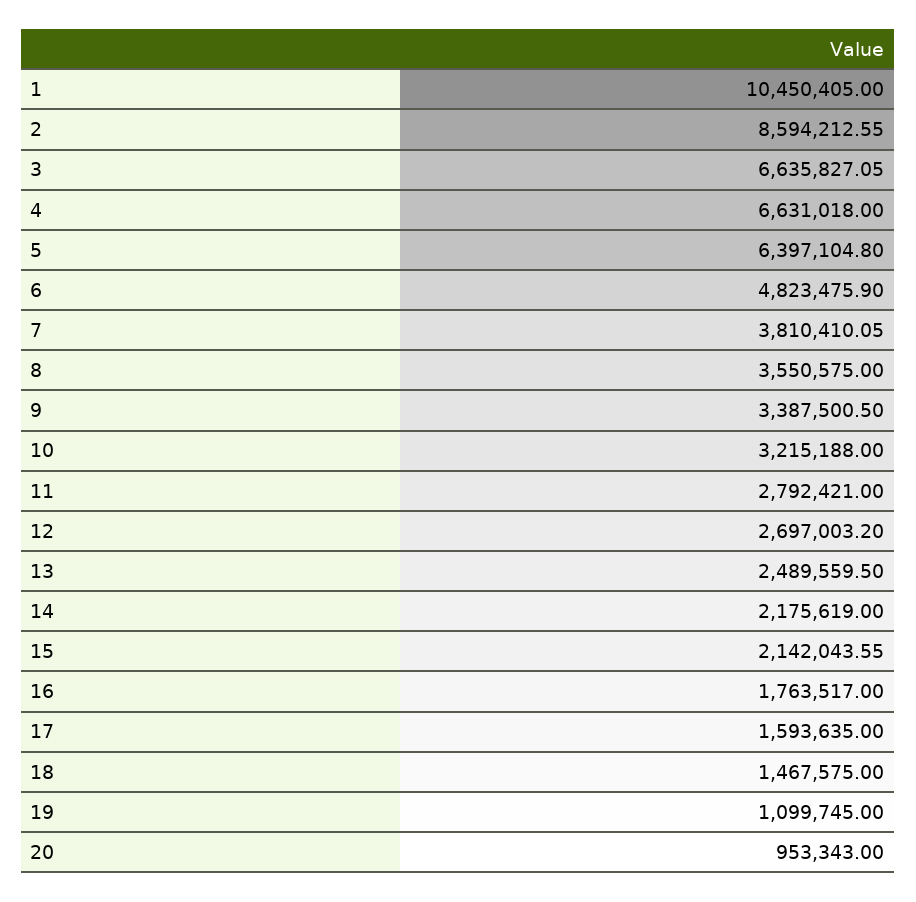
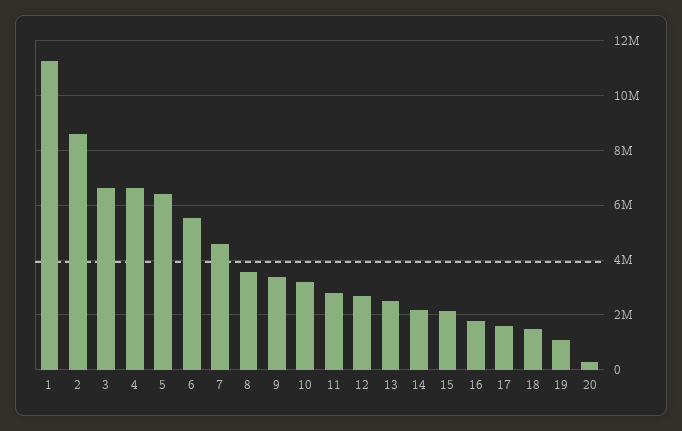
  {
-   "1": 10450405,
+   "1": 11250000,
    "2": 8594212.55,
    "3": 6635827.05,
    "4": 6631018,
    "5": 6397104.8,
-   "6": 4823475.9,
+   "6": 5500000,
-   "7": 3810410.05,
+   "7": 4500000,
    "8": 3550575,
    "9": 3387500.5,
    "10": 3215188,
    "11": 2792421,
    "12": 2697003.2,
    "13": 2489559.5,
    "14": 2175619,
    "15": 2142043.55,
    "16": 1763517,
    "17": 1593635,
    "18": 1467575,
    "19": 1099745,
-   "20": 953343
+   "20": 250000
  }

